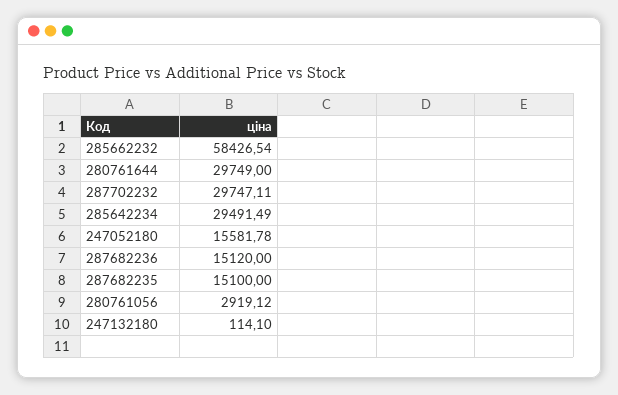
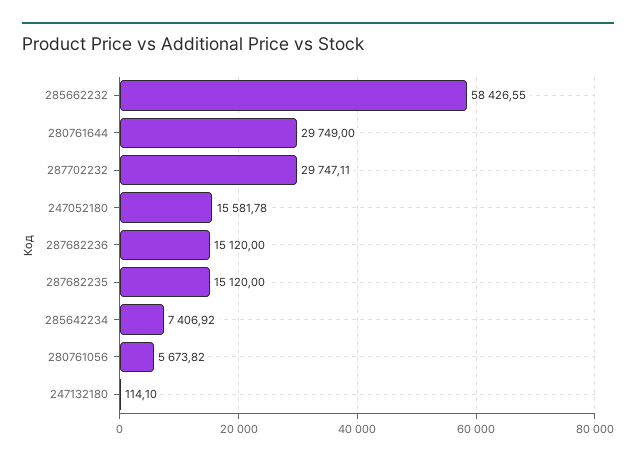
  {
-   "285662232": 58426.54,
+   "285662232": 58426.55,
    "280761644": 29749,
    "287702232": 29747.11,
-   "285642234": 29491.49,
+   "285642234": 7406.92,
    "247052180": 15581.78,
    "287682236": 15120,
-   "287682235": 15100,
+   "287682235": 15120,
-   "280761056": 2919.12,
+   "280761056": 5673.82,
    "247132180": 114.1
  }

